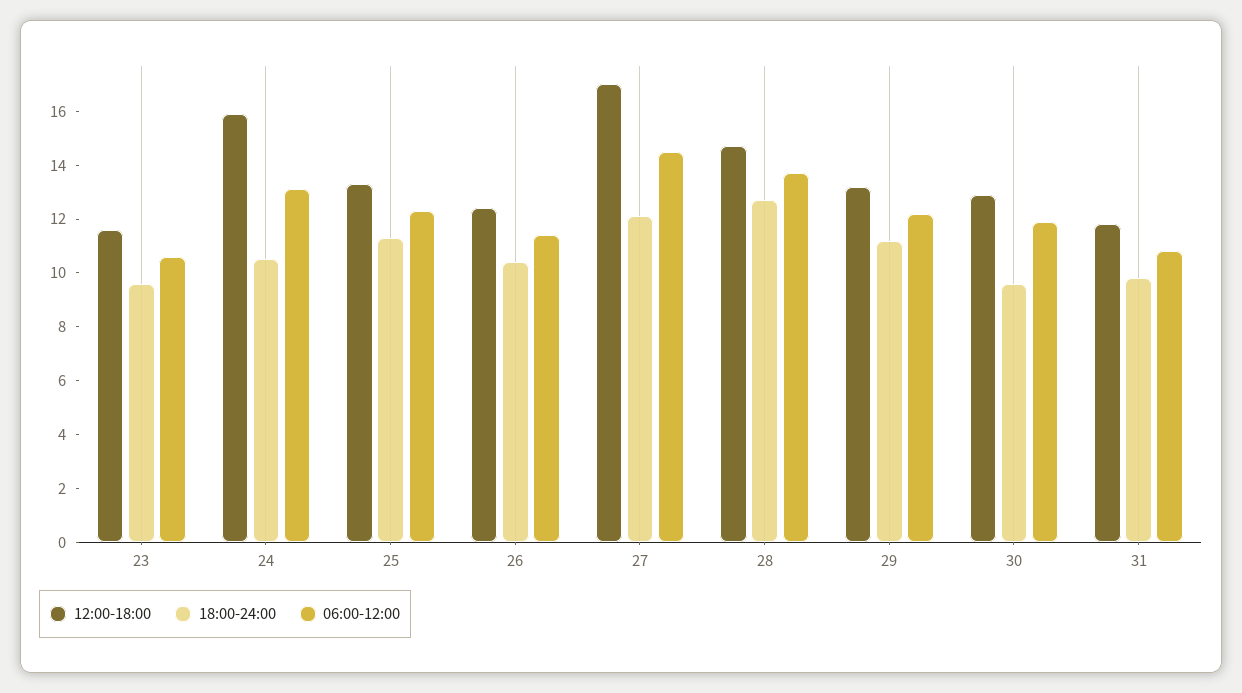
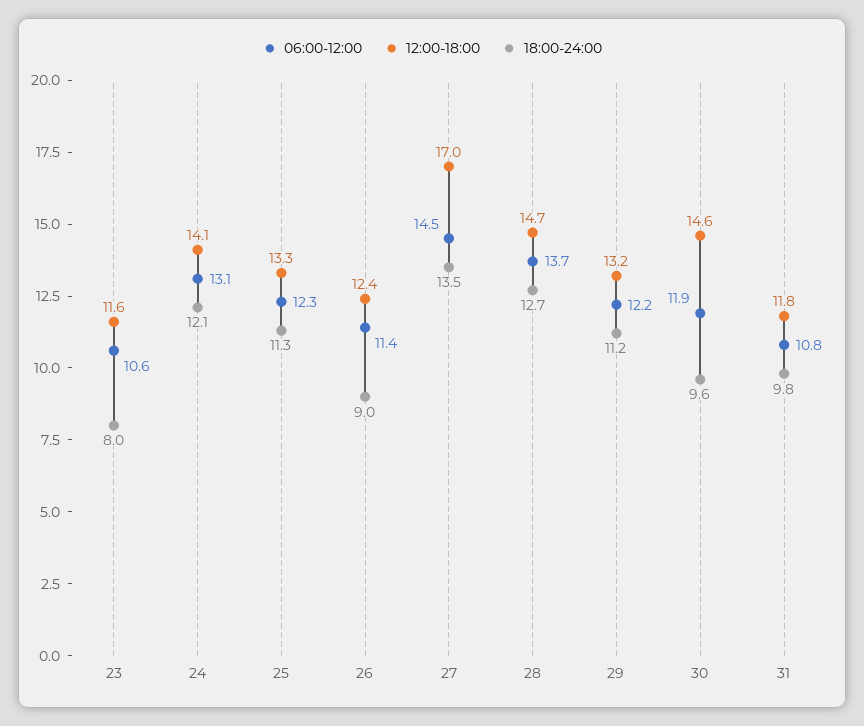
  {
    "12:00-18:00": {
      "23": 11.6,
-     "24": 16,
+     "24": 14.1,
      "25": 13.3,
      "26": 12.4,
      "27": 17,
      "28": 14.7,
      "29": 13.2,
-     "30": 13,
+     "30": 14.6,
      "31": 11.8
    },
    "18:00-24:00": {
-     "23": 9.5,
+     "23": 8,
-     "24": 10.5,
+     "24": 12.1,
      "25": 11.3,
-     "26": 10.5,
+     "26": 9,
-     "27": 12,
+     "27": 13.5,
      "28": 12.7,
      "29": 11.2,
      "30": 9.6,
      "31": 9.8
    },
    "06:00-12:00": {
      "23": 10.6,
      "24": 13.1,
      "25": 12.3,
      "26": 11.4,
      "27": 14.5,
      "28": 13.7,
      "29": 12.2,
      "30": 11.9,
      "31": 10.8
    }
  }

